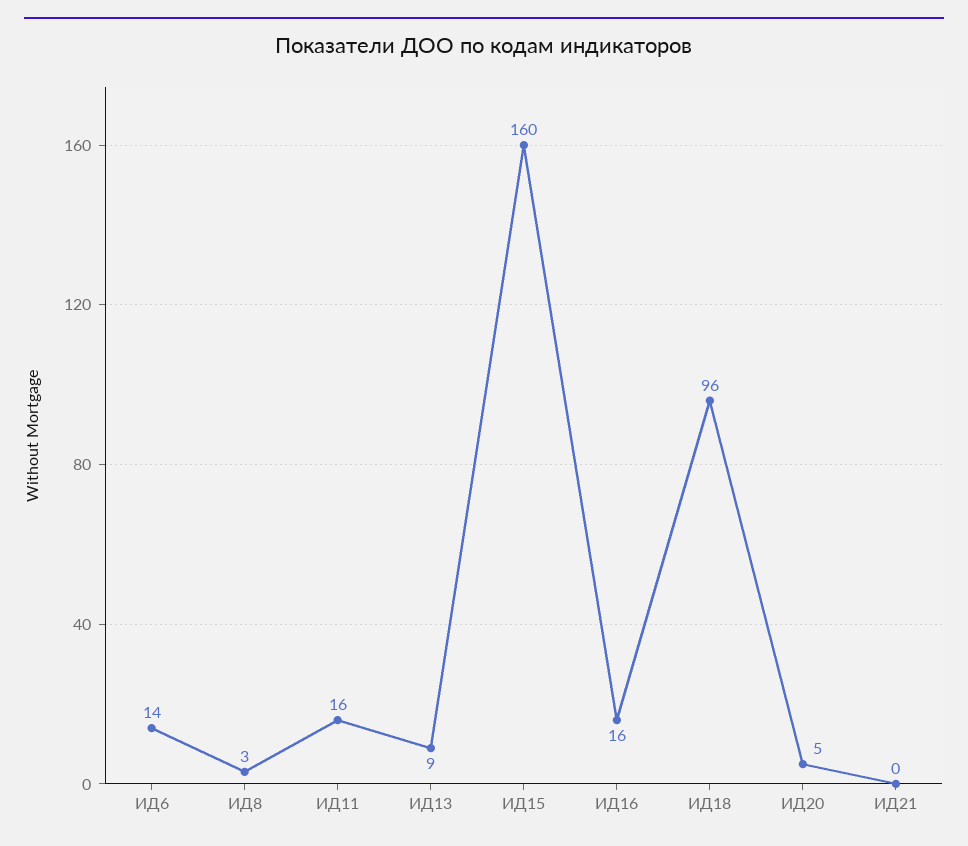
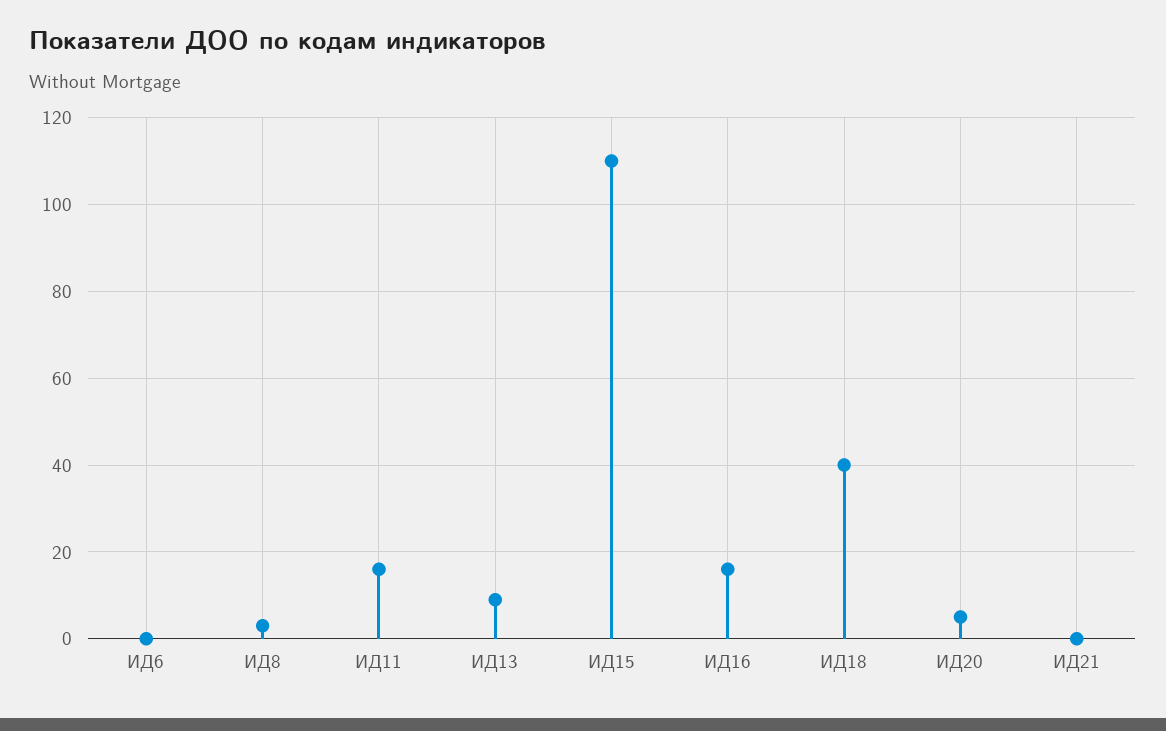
  {
-   "ИД6": 14,
+   "ИД6": 0,
    "ИД8": 3,
    "ИД11": 16,
    "ИД13": 9,
-   "ИД15": 160,
+   "ИД15": 110,
    "ИД16": 16,
-   "ИД18": 96,
+   "ИД18": 40,
    "ИД20": 5,
    "ИД21": 0
  }

